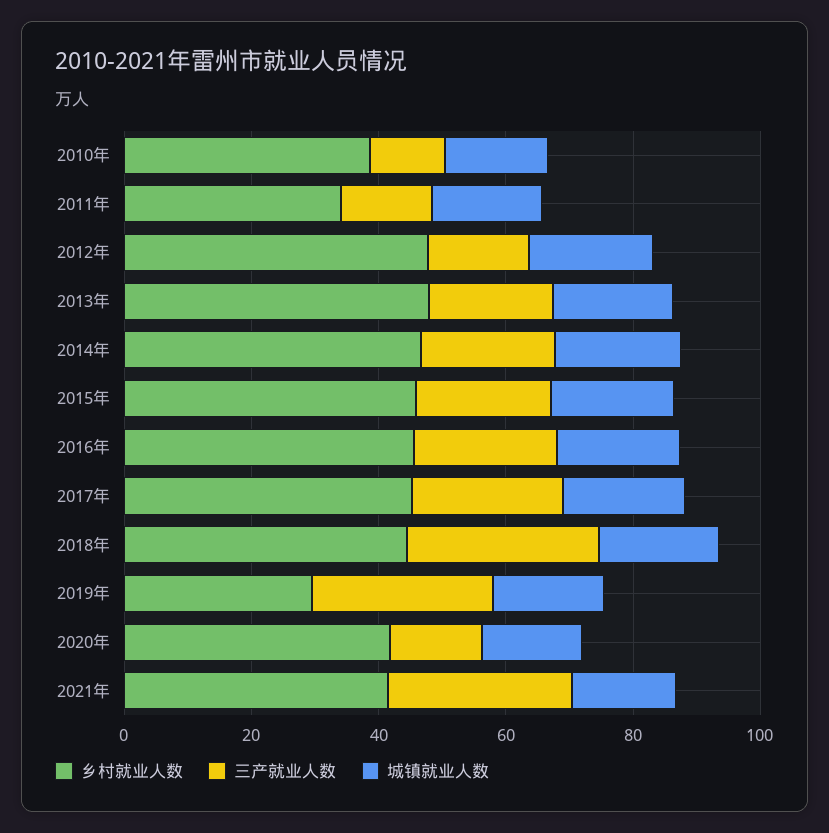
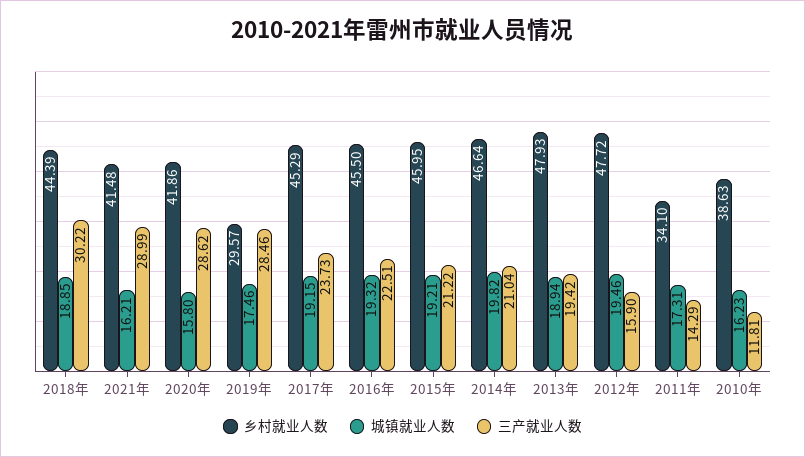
  {
    "乡村就业人数": {
      "2010年": 38.63,
      "2011年": 34.1,
      "2012年": 47.72,
      "2013年": 47.93,
      "2014年": 46.64,
      "2015年": 45.95,
      "2016年": 45.5,
      "2017年": 45.29,
      "2018年": 44.39,
      "2019年": 29.57,
      "2020年": 41.86,
      "2021年": 41.48
    },
    "三产就业人数": {
      "2010年": 11.81,
      "2011年": 14.29,
      "2012年": 15.9,
      "2013年": 19.42,
      "2014年": 21.04,
      "2015年": 21.22,
      "2016年": 22.51,
      "2017年": 23.73,
      "2018年": 30.22,
      "2019年": 28.46,
-     "2020年": 15,
+     "2020年": 28.62,
      "2021年": 28.99
    },
    "城镇就业人数": {
      "2010年": 16.23,
      "2011年": 17.31,
      "2012年": 19.46,
      "2013年": 18.94,
      "2014年": 19.82,
      "2015年": 19.21,
      "2016年": 19.32,
      "2017年": 19.15,
      "2018年": 18.85,
      "2019年": 17.46,
      "2020年": 15.8,
      "2021年": 16.21
    }
  }

